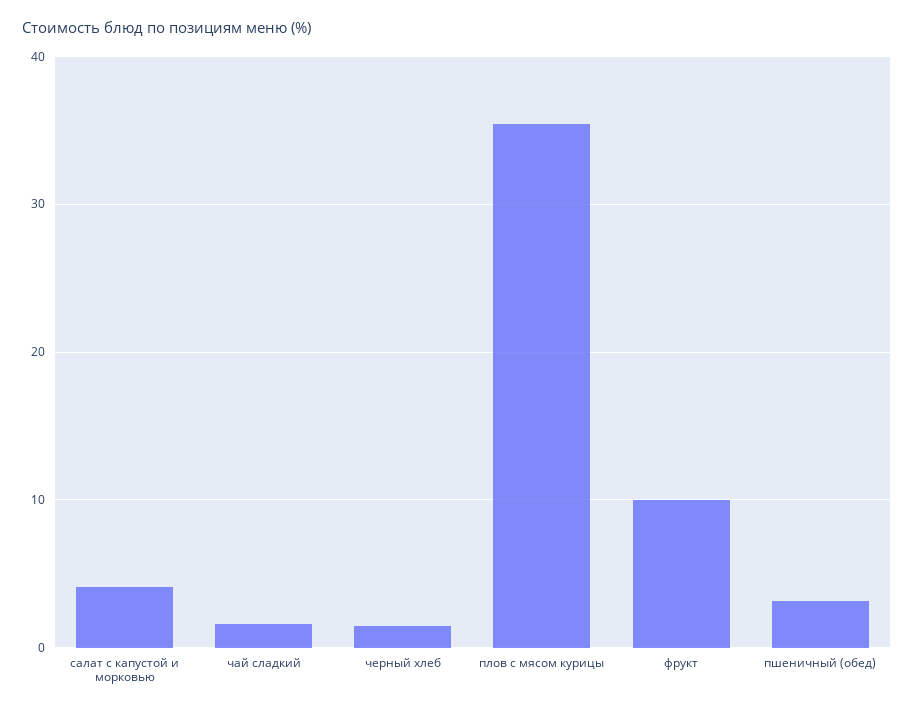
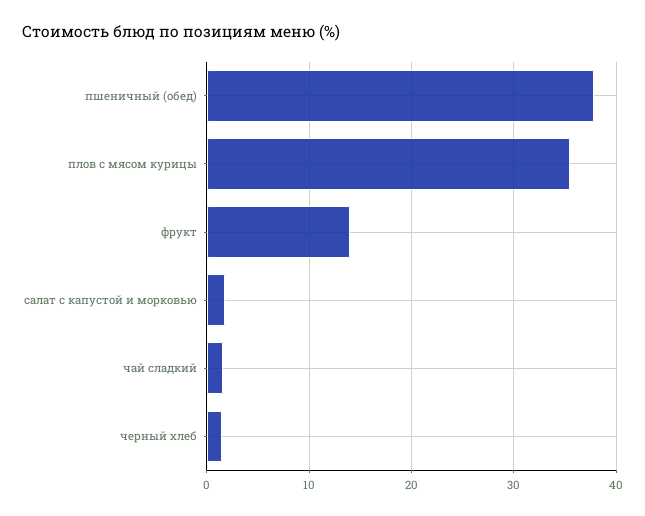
  {
-   "салат с капустой и морковью": 4,
+   "салат с капустой и морковью": 2,
    "чай сладкий": 2,
    "черный хлеб": 2,
    "плов с мясом курицы": 35,
-   "фрукт": 10,
+   "фрукт": 14,
-   "пшеничный (обед)": 3
+   "пшеничный (обед)": 38
  }

